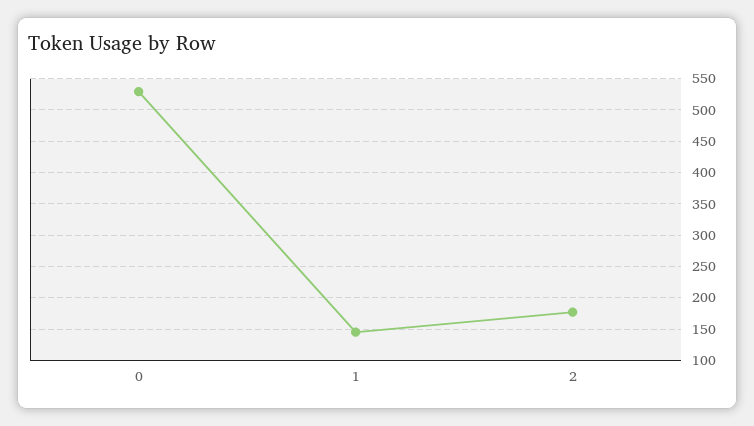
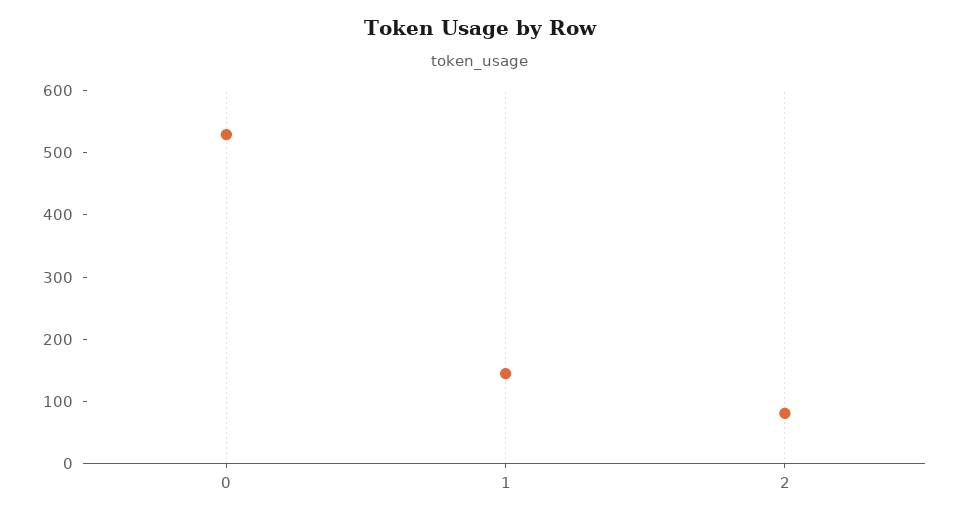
  {
    "0": 530,
    "1": 150,
-   "2": 180
+   "2": 80
  }

